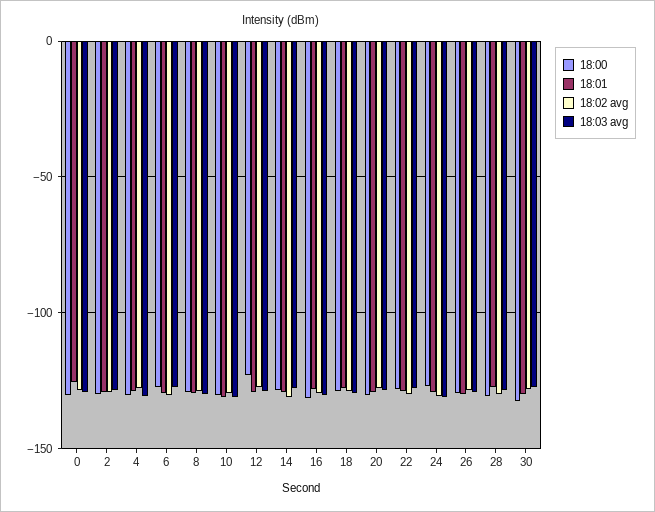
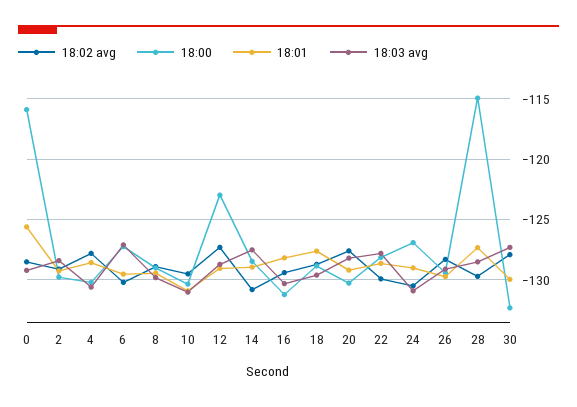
  {
    "18:00": {
-     "0": -130,
+     "0": -116,
      "2": -130,
      "4": -130,
      "6": -127,
      "8": -129,
      "10": -130.5,
      "12": -123,
      "14": -128.5,
      "16": -131,
      "18": -129,
      "20": -130.5,
      "22": -128,
      "24": -127,
      "26": -129.5,
-     "28": -130,
+     "28": -115,
      "30": -132.5
    },
    "18:01": {
      "0": -125.5,
      "2": -129.5,
      "4": -128.5,
      "6": -129.5,
      "8": -129.5,
      "10": -131,
      "12": -129,
      "14": -129,
      "16": -128,
      "18": -127.5,
      "20": -129,
      "22": -128.5,
      "24": -129,
      "26": -129.5,
      "28": -127.5,
      "30": -130
    },
    "18:02 avg": {
      "0": -128.5,
      "2": -129,
      "4": -128,
      "6": -130,
      "8": -129,
      "10": -129.5,
      "12": -127.5,
      "14": -131,
      "16": -129.5,
      "18": -128.5,
      "20": -127.5,
      "22": -130,
      "24": -130.5,
      "26": -128.5,
      "28": -129.5,
      "30": -128
    },
    "18:03 avg": {
      "0": -129,
      "2": -128.5,
      "4": -130.5,
      "6": -127,
      "8": -130,
      "10": -131,
      "12": -128.5,
      "14": -127.5,
      "16": -130.5,
      "18": -129.5,
      "20": -128,
      "22": -128,
      "24": -131,
      "26": -129,
      "28": -128.5,
      "30": -127.5
    }
  }

